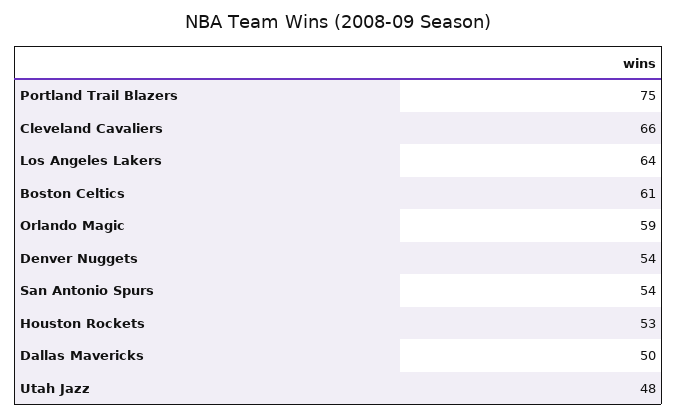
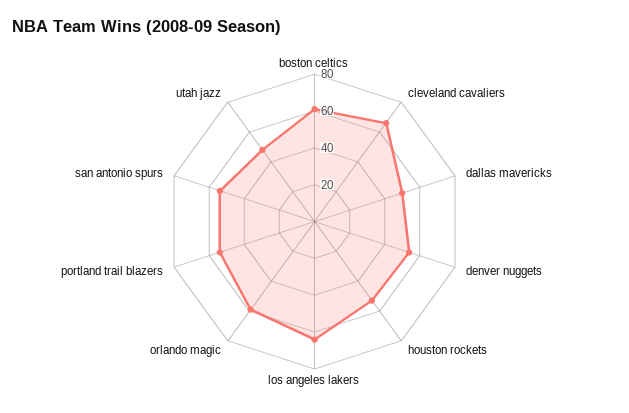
  {
-   "Portland Trail Blazers": 75,
+   "Portland Trail Blazers": 55,
    "Cleveland Cavaliers": 66,
    "Los Angeles Lakers": 64,
    "Boston Celtics": 61,
    "Orlando Magic": 59,
    "Denver Nuggets": 54,
    "San Antonio Spurs": 54,
    "Houston Rockets": 53,
    "Dallas Mavericks": 50,
    "Utah Jazz": 48
  }

